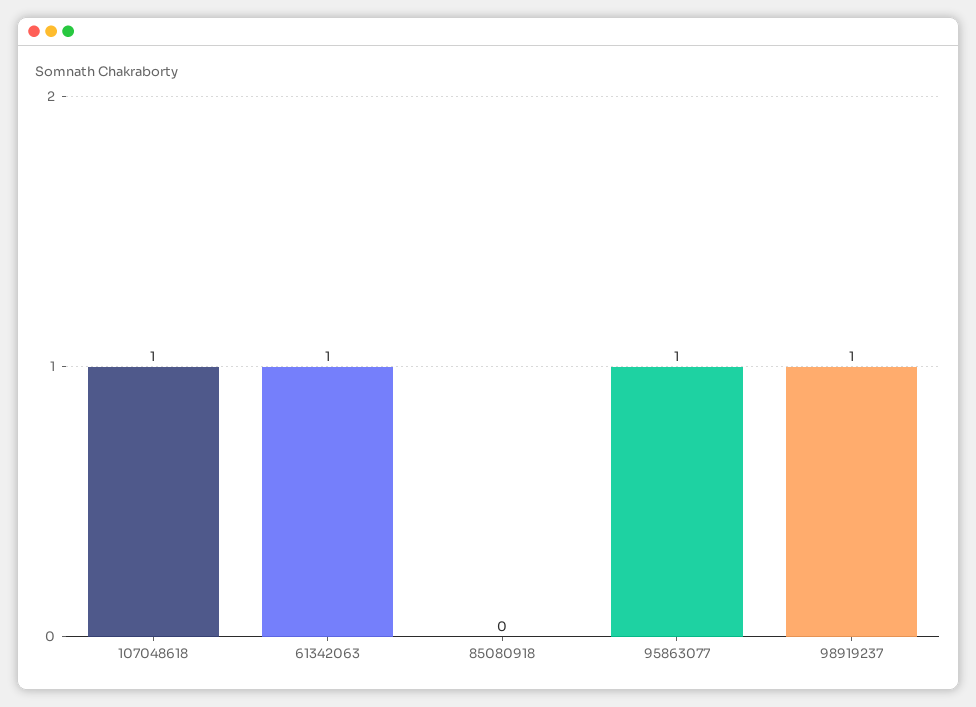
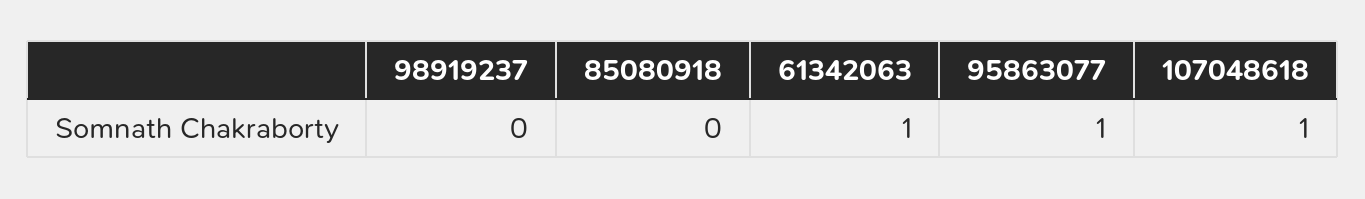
  {
    "107048618": 1,
    "61342063": 1,
    "85080918": 0,
    "95863077": 1,
-   "98919237": 1
+   "98919237": 0
  }

